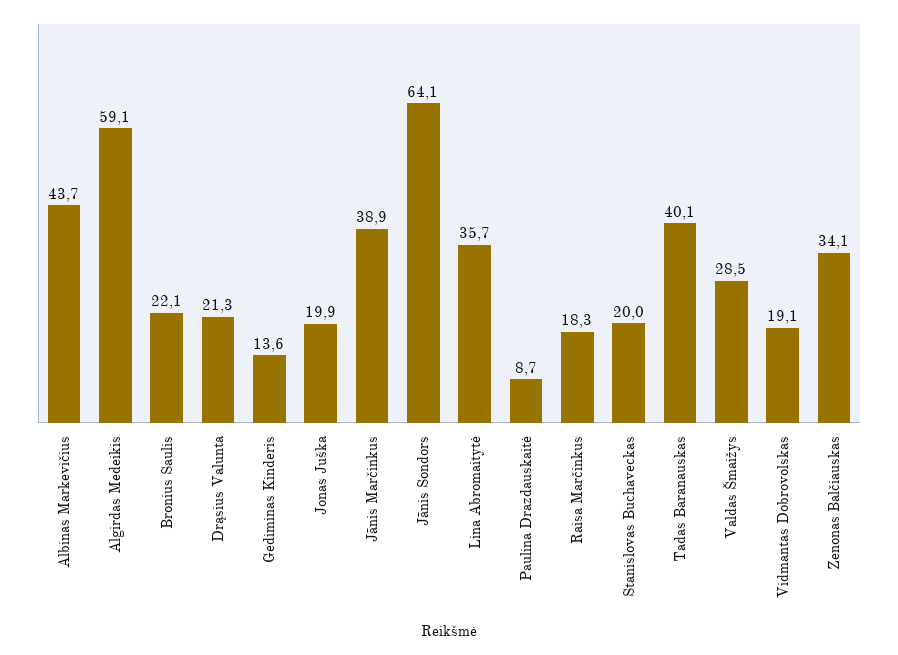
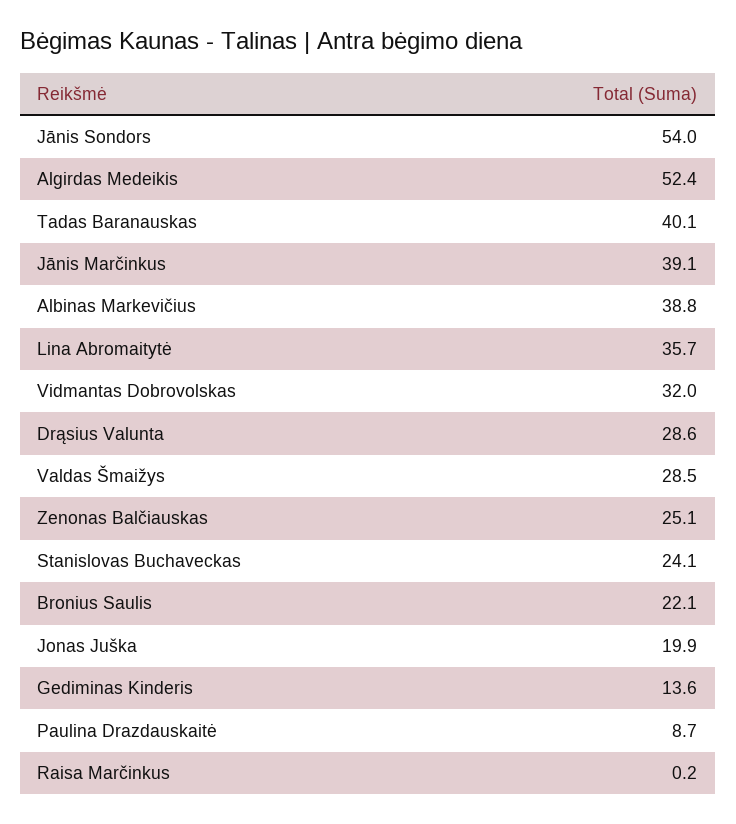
  {
-   "Albinas Markevičius": 43.7,
+   "Albinas Markevičius": 38.8,
-   "Algirdas Medeikis": 59.1,
+   "Algirdas Medeikis": 52.4,
    "Bronius Saulis": 22.1,
-   "Drąsius Valunta": 21.3,
+   "Drąsius Valunta": 28.6,
    "Gediminas Kinderis": 13.6,
    "Jonas Juška": 19.9,
-   "Jānis Marčinkus": 38.9,
+   "Jānis Marčinkus": 39.1,
-   "Jānis Sondors": 64.1,
+   "Jānis Sondors": 54,
    "Lina Abromaitytė": 35.7,
    "Paulina Drazdauskaitė": 8.7,
-   "Raisa Marčinkus": 18.3,
+   "Raisa Marčinkus": 0.2,
-   "Stanislovas Buchaveckas": 20,
+   "Stanislovas Buchaveckas": 24.1,
    "Tadas Baranauskas": 40.1,
    "Valdas Šmaižys": 28.5,
-   "Vidmantas Dobrovolskas": 19.1,
+   "Vidmantas Dobrovolskas": 32,
-   "Zenonas Balčiauskas": 34.1
+   "Zenonas Balčiauskas": 25.1
  }

